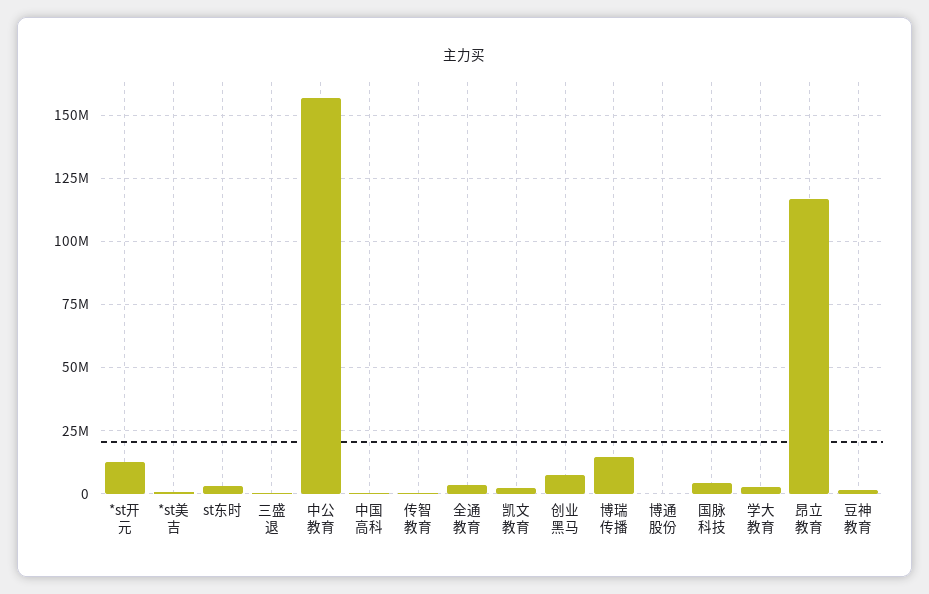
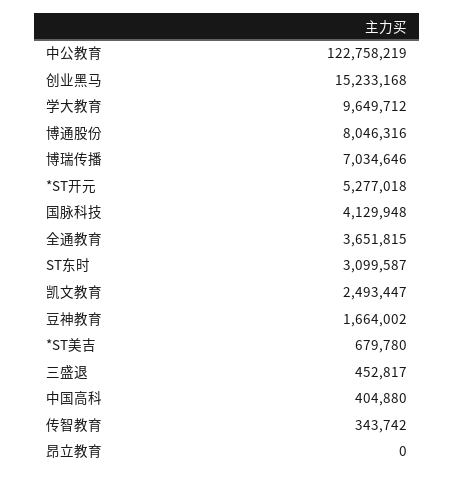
  {
-   "*st开元": 12500000,
+   "*st开元": 5277018,
    "*st美吉": 679780,
    "st东时": 3099587,
    "三盛退": 452817,
-   "中公教育": 157500000,
+   "中公教育": 122758219,
    "中国高科": 404880,
    "传智教育": 343742,
    "全通教育": 3651815,
    "凯文教育": 2493447,
-   "创业黑马": 7500000,
+   "创业黑马": 15233168,
-   "博瑞传播": 15000000,
+   "博瑞传播": 7034646,
-   "博通股份": 0,
+   "博通股份": 8046316,
    "国脉科技": 4129948,
-   "学大教育": 2500000,
+   "学大教育": 9649712,
-   "昂立教育": 117500000,
+   "昂立教育": 0,
    "豆神教育": 1664002
  }

